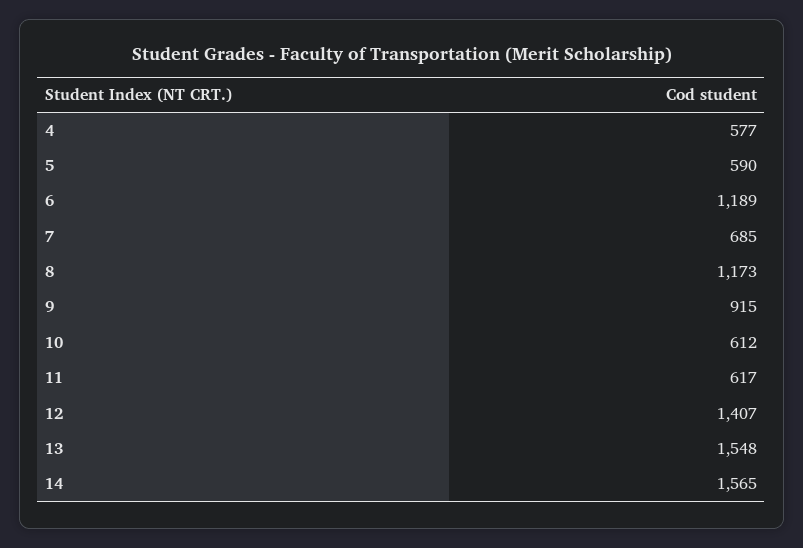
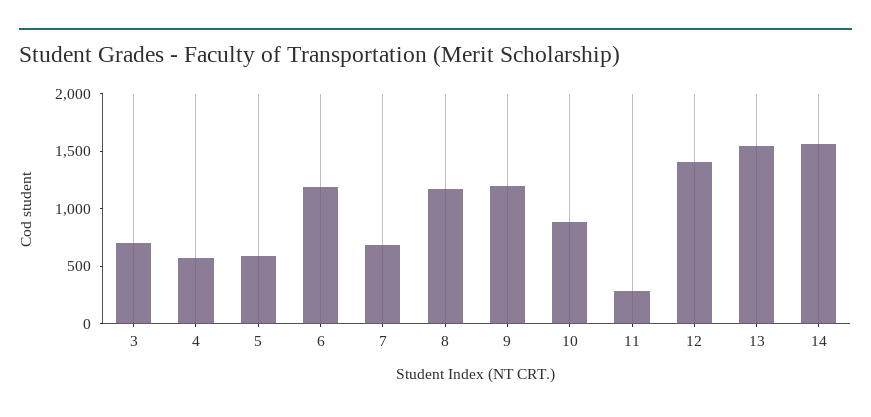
  {
    "4": 577,
    "5": 590,
    "6": 1189,
    "7": 685,
    "8": 1173,
-   "9": 915,
+   "9": 1200,
-   "10": 612,
+   "10": 900,
-   "11": 617,
+   "11": 300,
    "12": 1407,
    "13": 1548,
-   "14": 1565
+   "14": 1565,
+   "3": 700
  }

